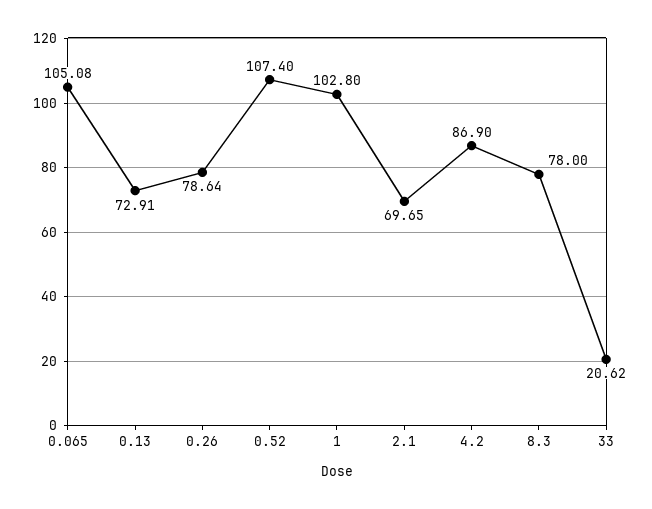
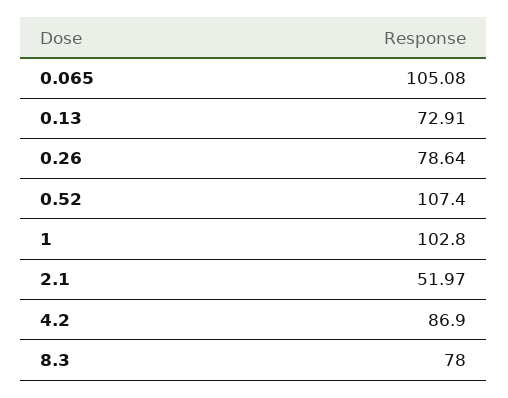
  {
    "0.065": 105.08,
    "0.13": 72.91,
    "0.26": 78.64,
    "0.52": 107.4,
    "1": 102.8,
-   "2.1": 69.65,
+   "2.1": 51.97,
    "4.2": 86.9,
-   "8.3": 78,
+   "8.3": 78
-   "33": 20.62
  }

